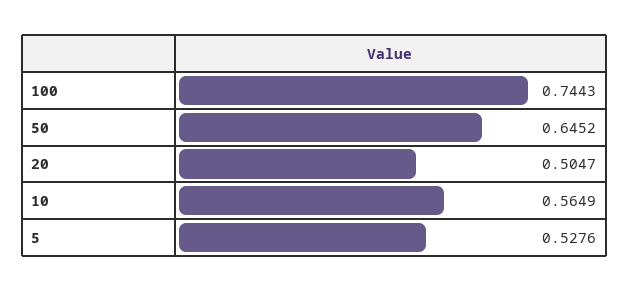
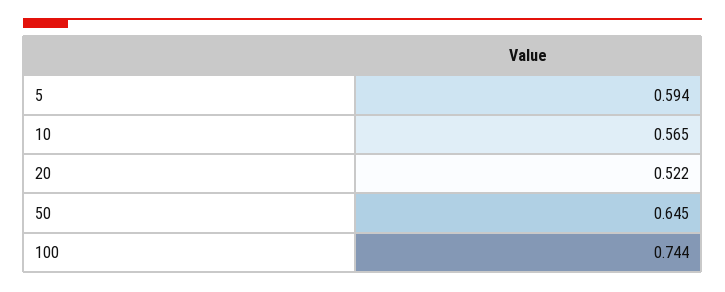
  {
    "100": 0.7443,
    "50": 0.6452,
-   "20": 0.5047,
+   "20": 0.522,
    "10": 0.5649,
-   "5": 0.5276
+   "5": 0.594
  }

